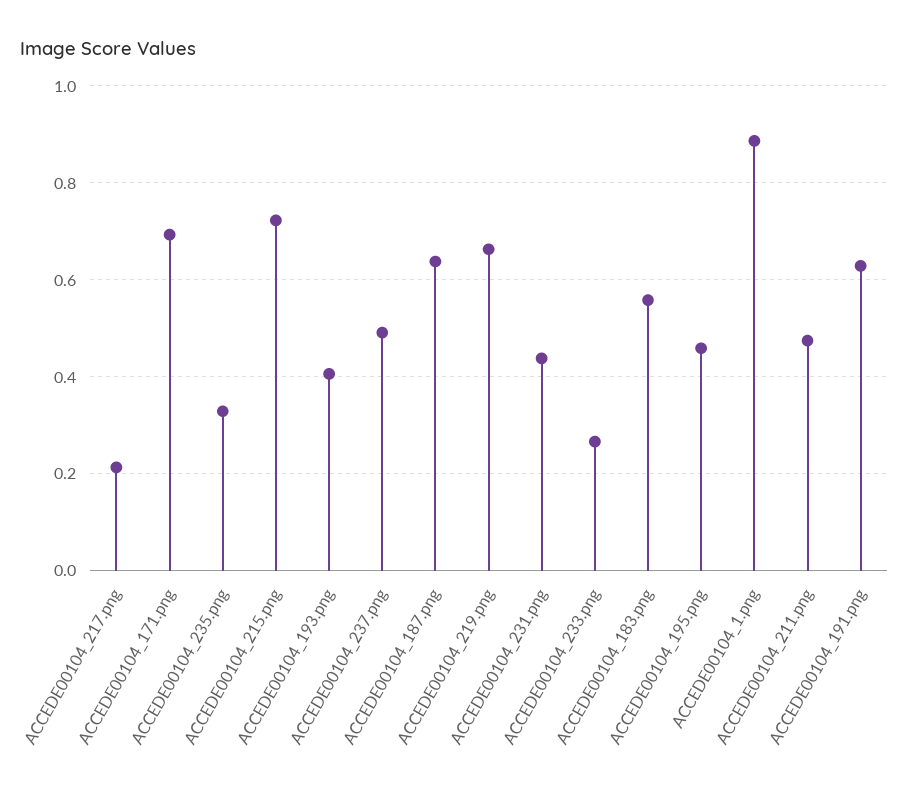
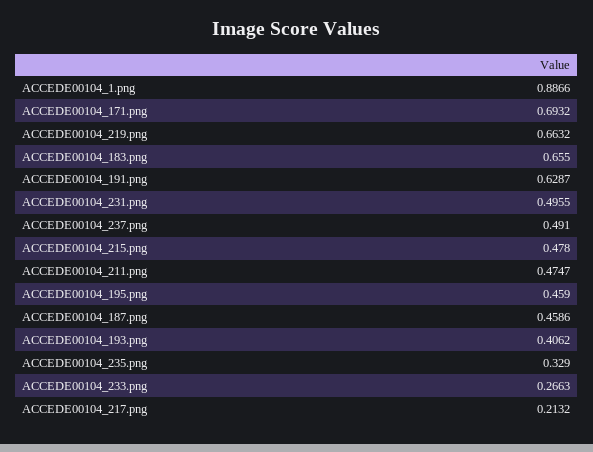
  {
    "ACCEDE00104_217.png": 0.2132,
    "ACCEDE00104_171.png": 0.6932,
    "ACCEDE00104_235.png": 0.329,
-   "ACCEDE00104_215.png": 0.72,
+   "ACCEDE00104_215.png": 0.478,
    "ACCEDE00104_193.png": 0.4062,
    "ACCEDE00104_237.png": 0.491,
-   "ACCEDE00104_187.png": 0.64,
+   "ACCEDE00104_187.png": 0.4586,
    "ACCEDE00104_219.png": 0.6632,
-   "ACCEDE00104_231.png": 0.44,
+   "ACCEDE00104_231.png": 0.4955,
    "ACCEDE00104_233.png": 0.2663,
-   "ACCEDE00104_183.png": 0.56,
+   "ACCEDE00104_183.png": 0.655,
    "ACCEDE00104_195.png": 0.459,
    "ACCEDE00104_1.png": 0.8866,
    "ACCEDE00104_211.png": 0.4747,
    "ACCEDE00104_191.png": 0.6287
  }

